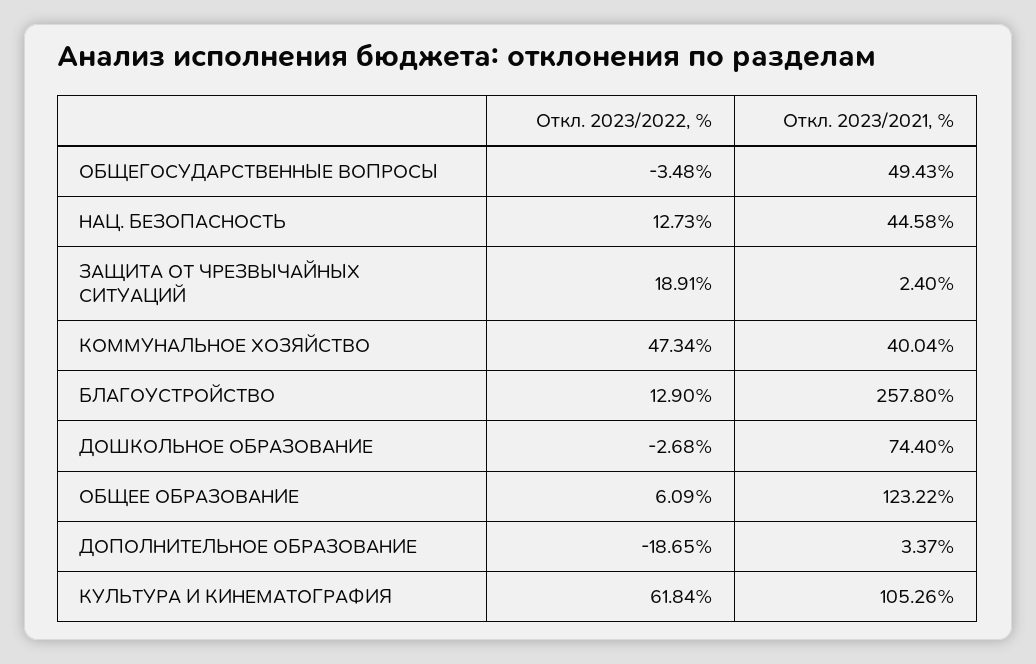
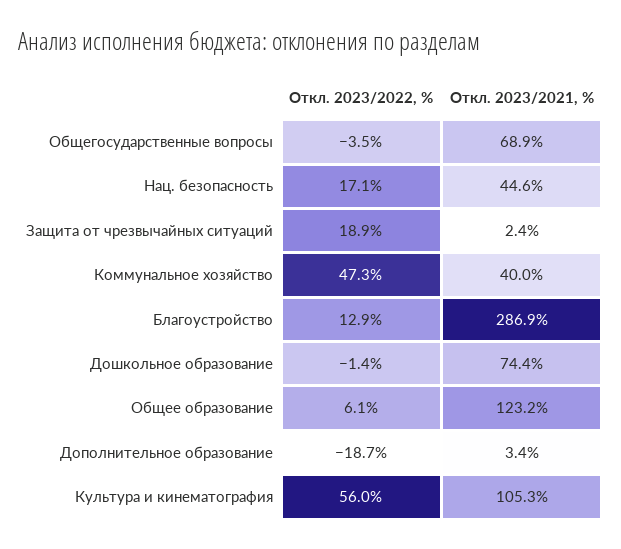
  {
    "Откл. 2023/2022, %": {
      "ОБЩЕГОСУДАРСТВЕННЫЕ ВОПРОСЫ": -3.48,
-     "НАЦ. БЕЗОПАСНОСТЬ": 12.73,
+     "НАЦ. БЕЗОПАСНОСТЬ": 17.1,
      "ЗАЩИТА ОТ ЧРЕЗВЫЧАЙНЫХ СИТУАЦИЙ": 18.91,
      "КОММУНАЛЬНОЕ ХОЗЯЙСТВО": 47.34,
      "БЛАГОУСТРОЙСТВО": 12.9,
-     "ДОШКОЛЬНОЕ ОБРАЗОВАНИЕ": -2.68,
+     "ДОШКОЛЬНОЕ ОБРАЗОВАНИЕ": -1.4,
      "ОБЩЕЕ ОБРАЗОВАНИЕ": 6.09,
      "ДОПОЛНИТЕЛЬНОЕ ОБРАЗОВАНИЕ": -18.65,
-     "КУЛЬТУРА И КИНЕМАТОГРАФИЯ": 61.84
+     "КУЛЬТУРА И КИНЕМАТОГРАФИЯ": 56
    },
    "Откл. 2023/2021, %": {
-     "ОБЩЕГОСУДАРСТВЕННЫЕ ВОПРОСЫ": 49.43,
+     "ОБЩЕГОСУДАРСТВЕННЫЕ ВОПРОСЫ": 68.9,
      "НАЦ. БЕЗОПАСНОСТЬ": 44.58,
      "ЗАЩИТА ОТ ЧРЕЗВЫЧАЙНЫХ СИТУАЦИЙ": 2.4,
      "КОММУНАЛЬНОЕ ХОЗЯЙСТВО": 40.04,
-     "БЛАГОУСТРОЙСТВО": 257.8,
+     "БЛАГОУСТРОЙСТВО": 286.9,
      "ДОШКОЛЬНОЕ ОБРАЗОВАНИЕ": 74.4,
      "ОБЩЕЕ ОБРАЗОВАНИЕ": 123.22,
      "ДОПОЛНИТЕЛЬНОЕ ОБРАЗОВАНИЕ": 3.37,
      "КУЛЬТУРА И КИНЕМАТОГРАФИЯ": 105.26
    }
  }

